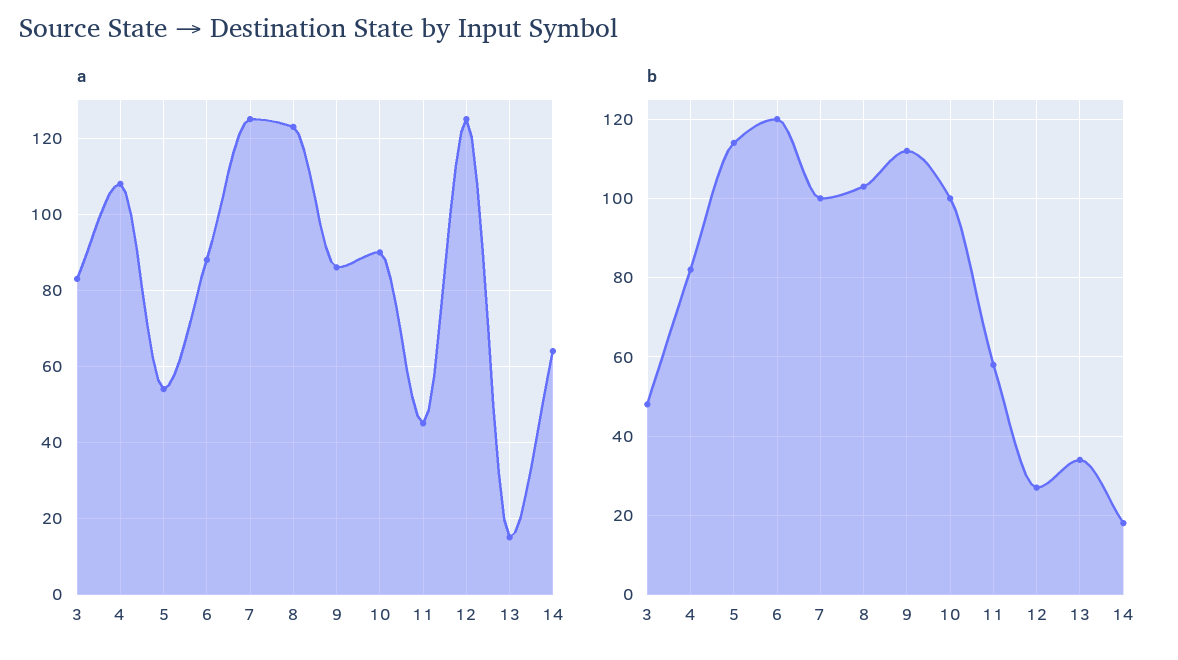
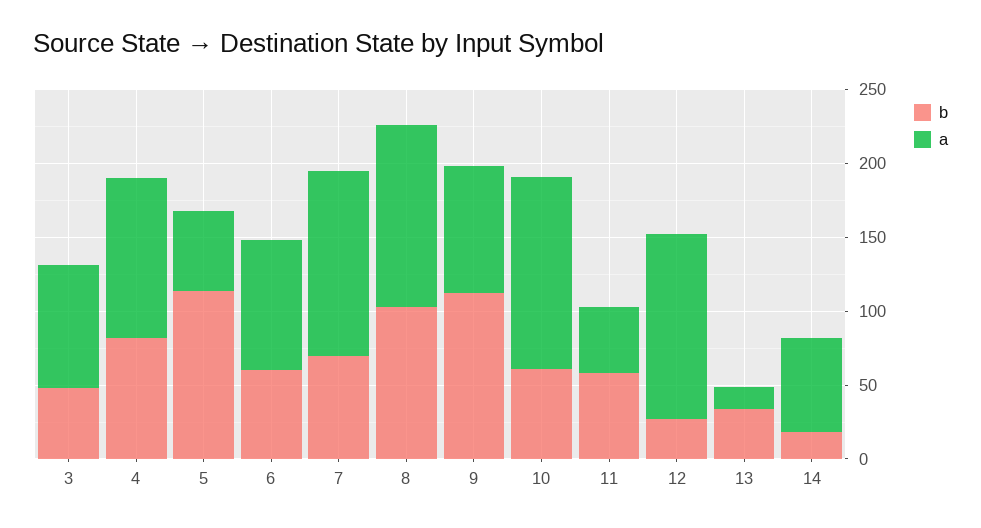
  {
    "a": {
      "3": 85,
      "4": 110,
      "5": 55,
      "6": 90,
      "7": 125,
      "8": 125,
      "9": 85,
-     "10": 90,
+     "10": 130,
      "11": 45,
      "12": 125,
      "13": 15,
      "14": 65
    },
    "b": {
      "3": 50,
      "4": 80,
      "5": 115,
-     "6": 120,
+     "6": 60,
-     "7": 100,
+     "7": 70,
      "8": 105,
      "9": 110,
-     "10": 100,
+     "10": 60,
      "11": 60,
      "12": 25,
      "13": 35,
      "14": 20
    }
  }

